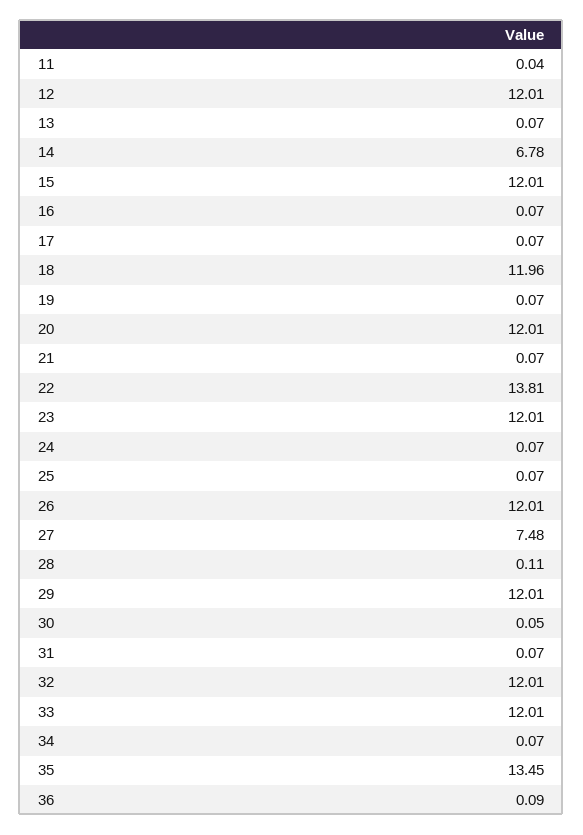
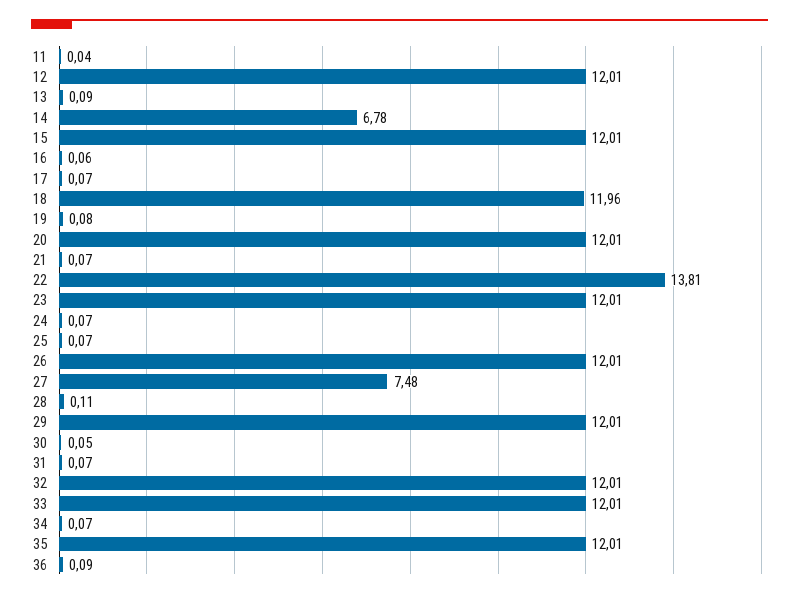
  {
    "11": 0.04,
    "12": 12.01,
-   "13": 0.07,
+   "13": 0.09,
    "14": 6.78,
    "15": 12.01,
-   "16": 0.07,
+   "16": 0.06,
    "17": 0.07,
    "18": 11.96,
-   "19": 0.07,
+   "19": 0.08,
    "20": 12.01,
    "21": 0.07,
    "22": 13.81,
    "23": 12.01,
    "24": 0.07,
    "25": 0.07,
    "26": 12.01,
    "27": 7.48,
    "28": 0.11,
    "29": 12.01,
    "30": 0.05,
    "31": 0.07,
    "32": 12.01,
    "33": 12.01,
    "34": 0.07,
-   "35": 13.45,
+   "35": 12.01,
    "36": 0.09
  }

